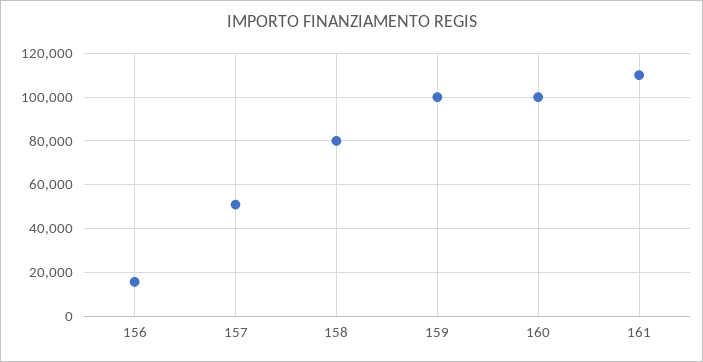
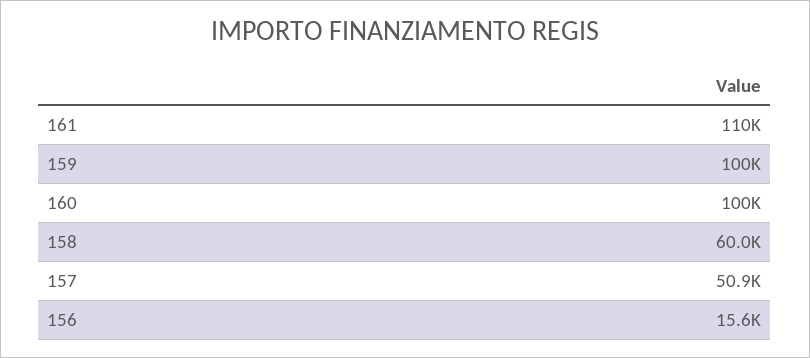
  {
    "156": 15600,
    "157": 50900,
-   "158": 80000,
+   "158": 60000,
    "159": 100000,
    "160": 100000,
    "161": 110000
  }

